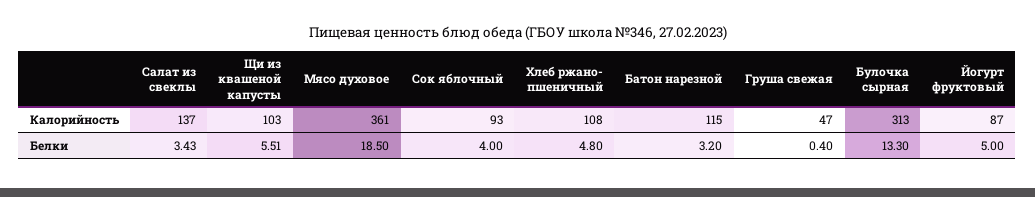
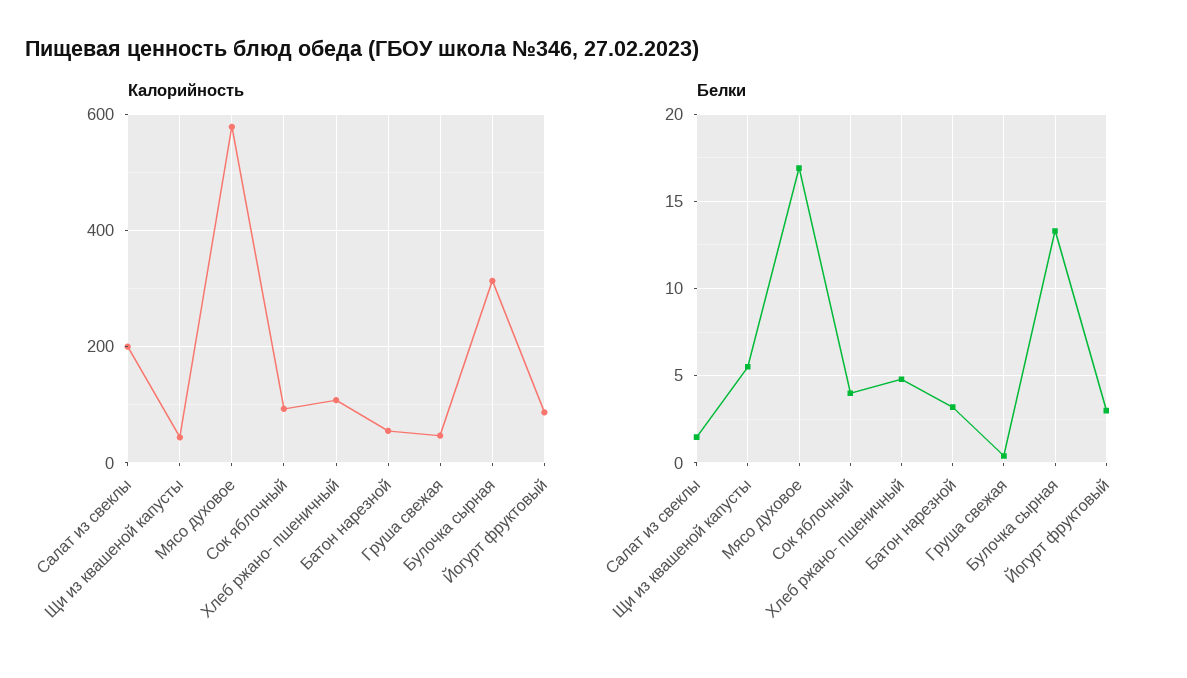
  {
    "Калорийность": {
-     "Салат из свеклы": 137,
+     "Салат из свеклы": 200,
-     "Щи из квашеной капусты": 103,
+     "Щи из квашеной капусты": 40,
-     "Мясо духовое": 361,
+     "Мясо духовое": 580,
      "Сок яблочный": 93,
      "Хлеб ржано- пшеничный": 108,
-     "Батон нарезной": 115,
+     "Батон нарезной": 60,
      "Груша свежая": 47,
      "Булочка сырная": 313,
      "Йогурт фруктовый": 87
    },
    "Белки": {
-     "Салат из свеклы": 3.43,
+     "Салат из свеклы": 1.5,
      "Щи из квашеной капусты": 5.51,
-     "Мясо духовое": 18.5,
+     "Мясо духовое": 17,
      "Сок яблочный": 4,
      "Хлеб ржано- пшеничный": 4.8,
      "Батон нарезной": 3.2,
      "Груша свежая": 0.4,
      "Булочка сырная": 13.3,
-     "Йогурт фруктовый": 5
+     "Йогурт фруктовый": 3
    }
  }

